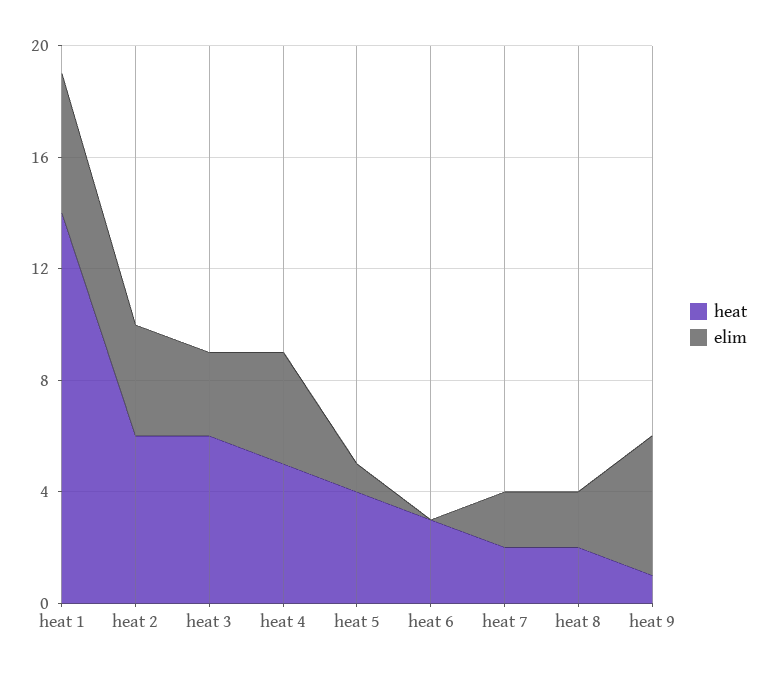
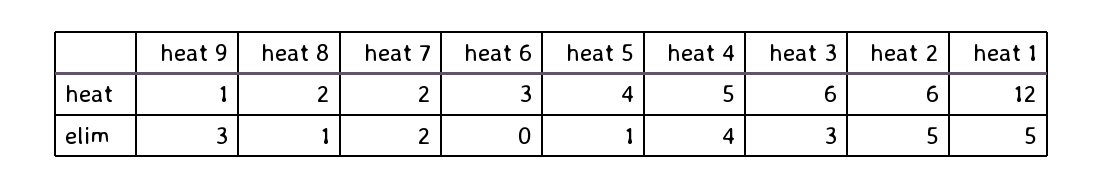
  {
    "heat": {
-     "heat 1": 14,
+     "heat 1": 12,
      "heat 2": 6,
      "heat 3": 6,
      "heat 4": 5,
      "heat 5": 4,
      "heat 6": 3,
      "heat 7": 2,
      "heat 8": 2,
      "heat 9": 1
    },
    "elim": {
      "heat 1": 5,
-     "heat 2": 4,
+     "heat 2": 5,
      "heat 3": 3,
      "heat 4": 4,
      "heat 5": 1,
      "heat 6": 0,
      "heat 7": 2,
-     "heat 8": 2,
+     "heat 8": 1,
-     "heat 9": 5
+     "heat 9": 3
    }
  }

